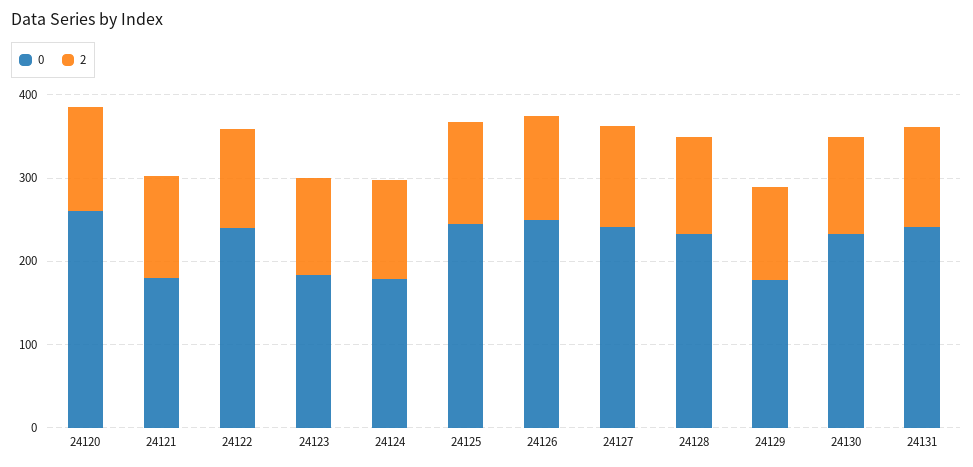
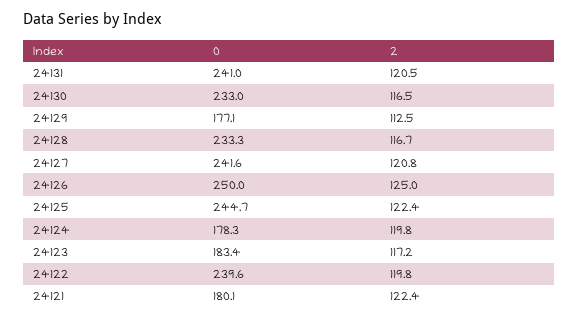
  {
    "0": {
-     "24120": 260,
      "24121": 180.1,
      "24122": 239.6,
      "24123": 183.4,
      "24124": 178.3,
      "24125": 244.7,
      "24126": 250,
      "24127": 241.6,
      "24128": 233.3,
      "24129": 177.1,
      "24130": 233,
      "24131": 241
    },
    "2": {
-     "24120": 120,
      "24121": 122.4,
      "24122": 119.8,
      "24123": 117.2,
      "24124": 119.8,
      "24125": 122.4,
      "24126": 125,
      "24127": 120.8,
      "24128": 116.7,
      "24129": 112.5,
      "24130": 116.5,
      "24131": 120.5
    }
  }

